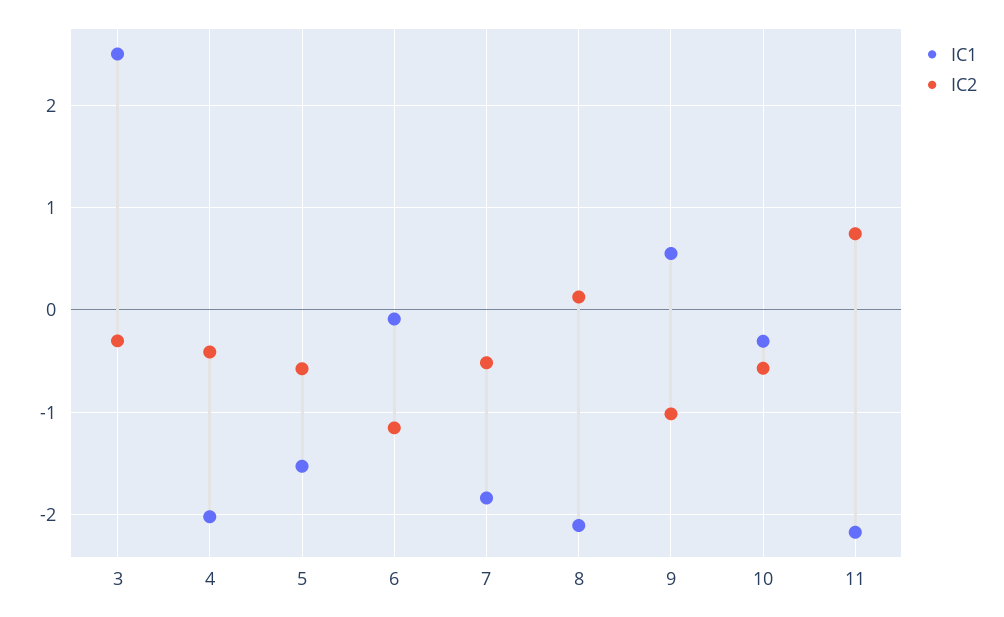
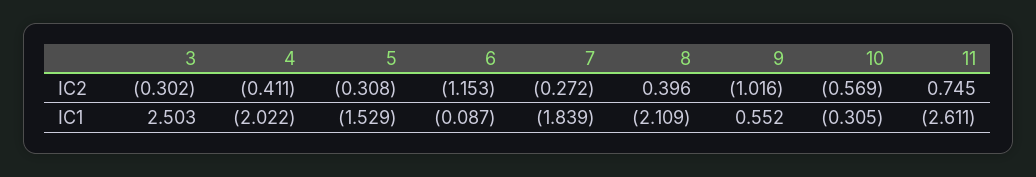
  {
    "IC1": {
      "3": 2.503,
      "4": -2.022,
      "5": -1.529,
      "6": -0.087,
      "7": -1.839,
      "8": -2.109,
      "9": 0.552,
      "10": -0.305,
-     "11": -2.2
+     "11": -2.611
    },
    "IC2": {
      "3": -0.302,
      "4": -0.411,
-     "5": -0.6,
+     "5": -0.308,
      "6": -1.153,
-     "7": -0.5,
+     "7": -0.272,
-     "8": 0.1,
+     "8": 0.396,
      "9": -1.016,
      "10": -0.569,
      "11": 0.745
    }
  }

